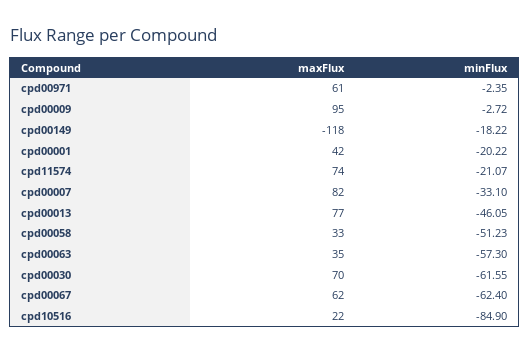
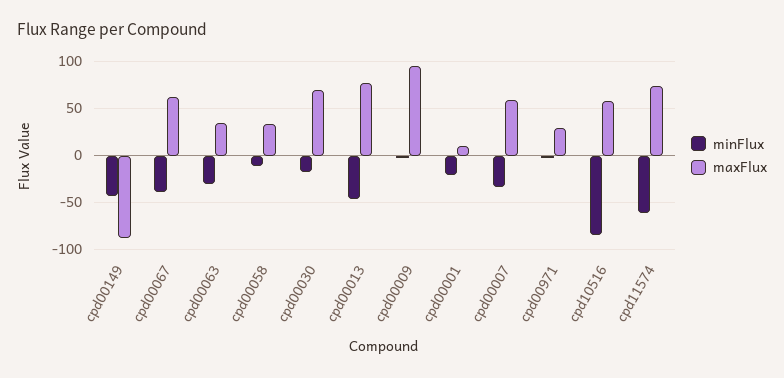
  {
    "maxFlux": {
-     "cpd00971": 61,
+     "cpd00971": 30,
      "cpd00009": 95,
-     "cpd00149": -118,
+     "cpd00149": -90,
-     "cpd00001": 42,
+     "cpd00001": 10,
      "cpd11574": 74,
-     "cpd00007": 82,
+     "cpd00007": 60,
      "cpd00013": 77,
      "cpd00058": 33,
      "cpd00063": 35,
      "cpd00030": 70,
      "cpd00067": 62,
-     "cpd10516": 22
+     "cpd10516": 60
    },
    "minFlux": {
      "cpd00971": -2.35,
      "cpd00009": -2.72,
-     "cpd00149": -18.22,
+     "cpd00149": -40,
      "cpd00001": -20.22,
-     "cpd11574": -21.07,
+     "cpd11574": -60,
      "cpd00007": -33.1,
      "cpd00013": -46.05,
-     "cpd00058": -51.23,
+     "cpd00058": -10,
-     "cpd00063": -57.3,
+     "cpd00063": -30,
-     "cpd00030": -61.55,
+     "cpd00030": -20,
-     "cpd00067": -62.4,
+     "cpd00067": -40,
      "cpd10516": -84.9
    }
  }

